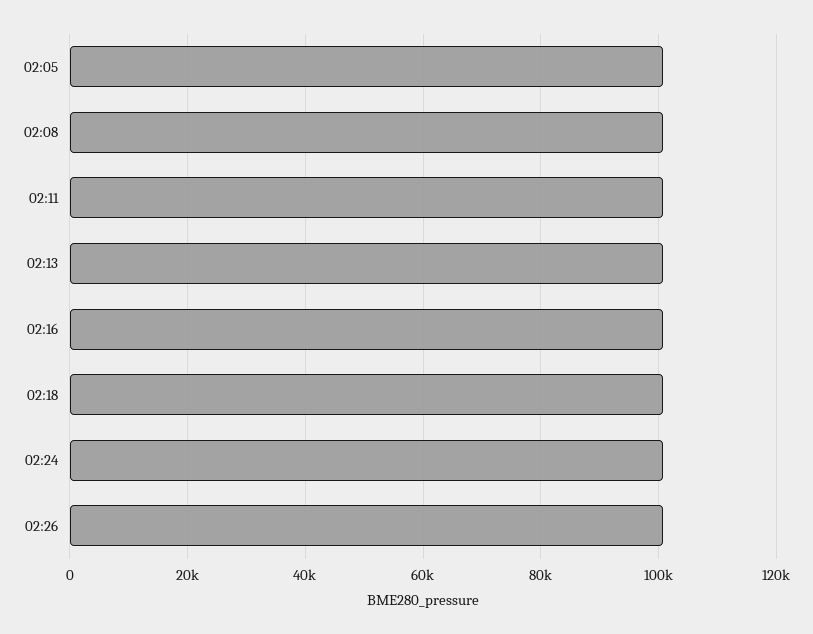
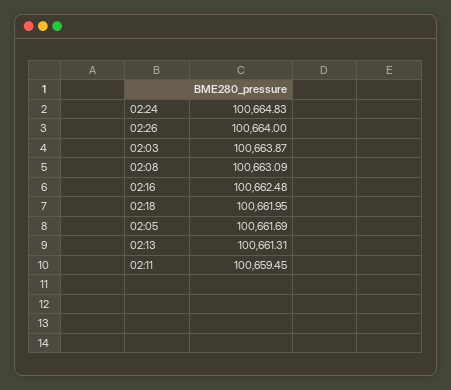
  {
    "02:05": 100661.69,
    "02:08": 100663.09,
    "02:11": 100659.45,
    "02:13": 100661.31,
    "02:16": 100662.48,
    "02:18": 100661.95,
    "02:24": 100664.83,
-   "02:26": 100664
+   "02:26": 100664,
+   "02:03": 100663.87
  }

